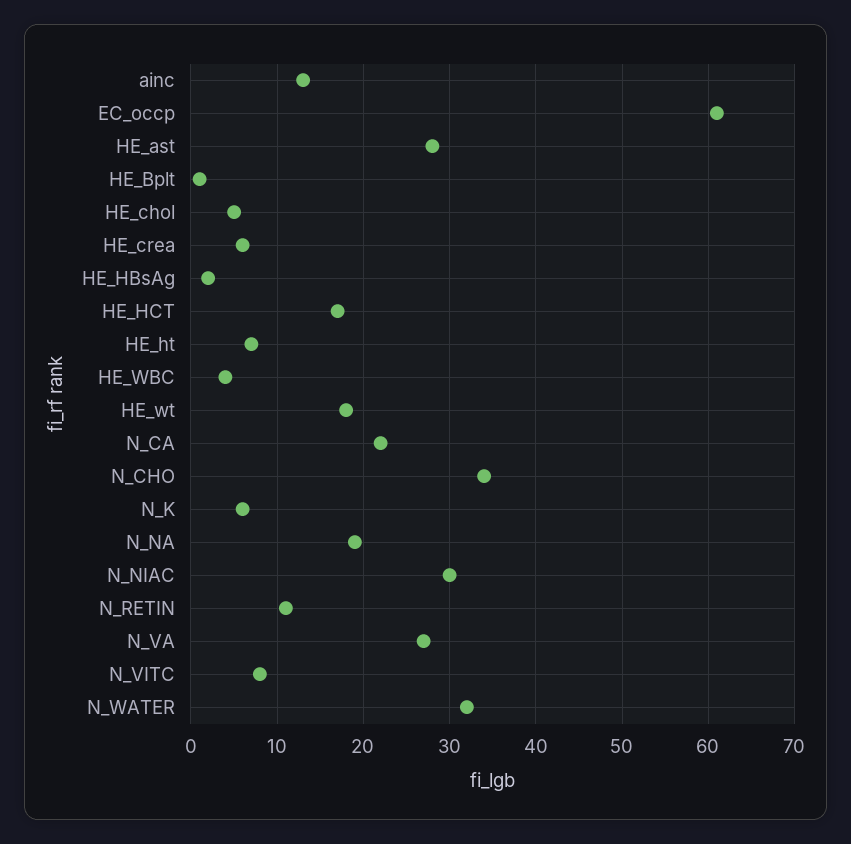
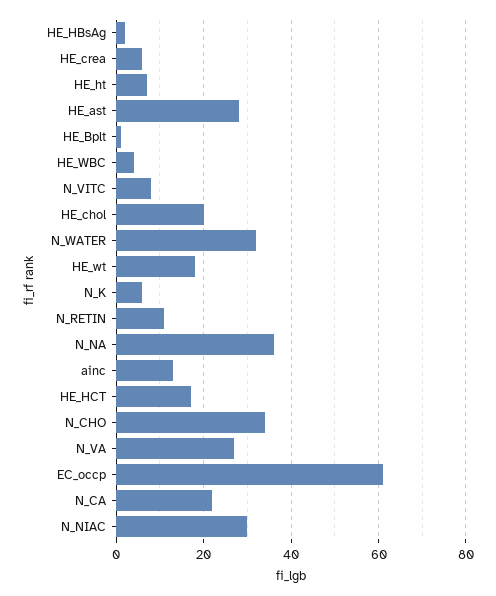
  {
    "ainc": 13,
    "EC_occp": 61,
    "HE_ast": 28,
    "HE_Bplt": 1,
-   "HE_chol": 5,
+   "HE_chol": 20,
    "HE_crea": 6,
    "HE_HBsAg": 2,
    "HE_HCT": 17,
    "HE_ht": 7,
    "HE_WBC": 4,
    "HE_wt": 18,
    "N_CA": 22,
    "N_CHO": 34,
    "N_K": 6,
-   "N_NA": 19,
+   "N_NA": 35,
    "N_NIAC": 30,
    "N_RETIN": 11,
    "N_VA": 27,
    "N_VITC": 8,
    "N_WATER": 32
  }

